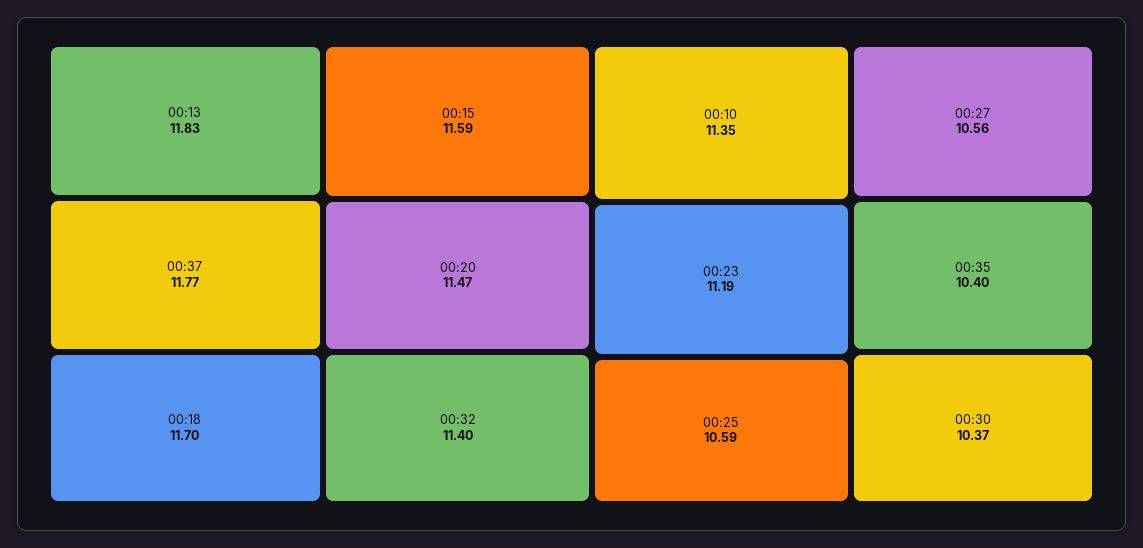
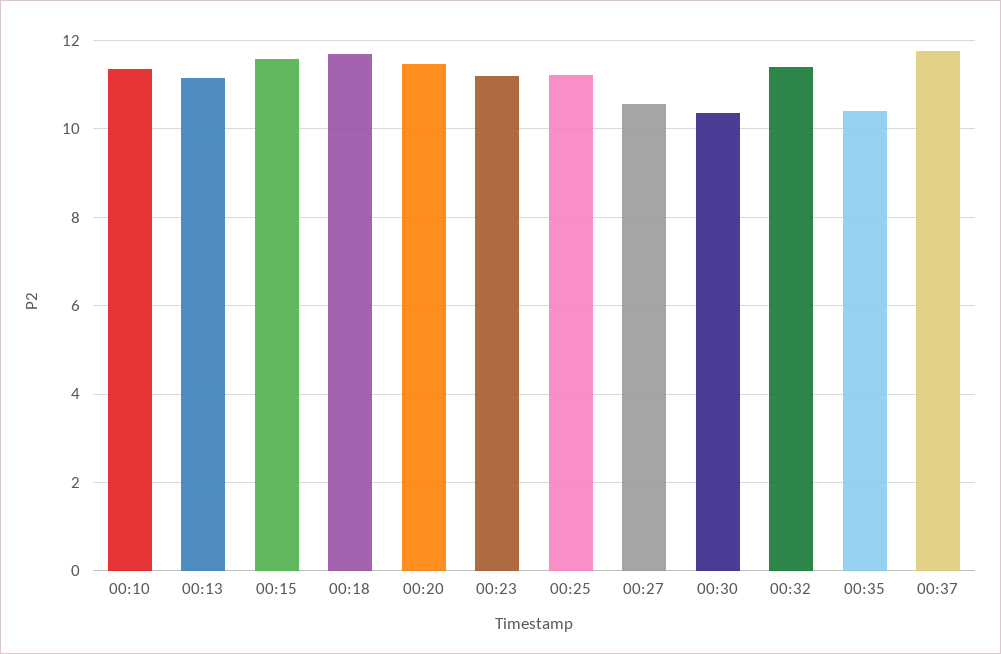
  {
-   "00:13": 11.83,
+   "00:13": 11.2,
    "00:37": 11.77,
    "00:18": 11.7,
    "00:15": 11.59,
    "00:20": 11.47,
    "00:32": 11.4,
    "00:10": 11.35,
    "00:23": 11.19,
-   "00:25": 10.59,
+   "00:25": 11.2,
    "00:27": 10.56,
    "00:35": 10.4,
    "00:30": 10.37
  }

